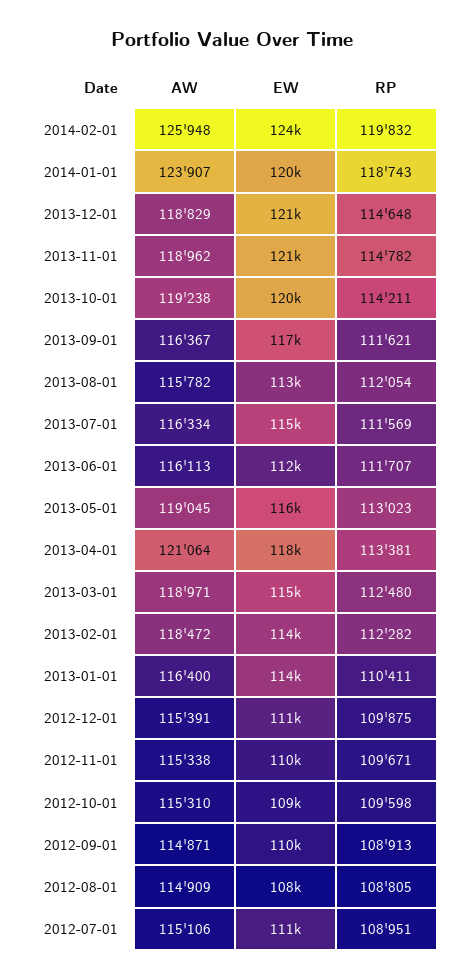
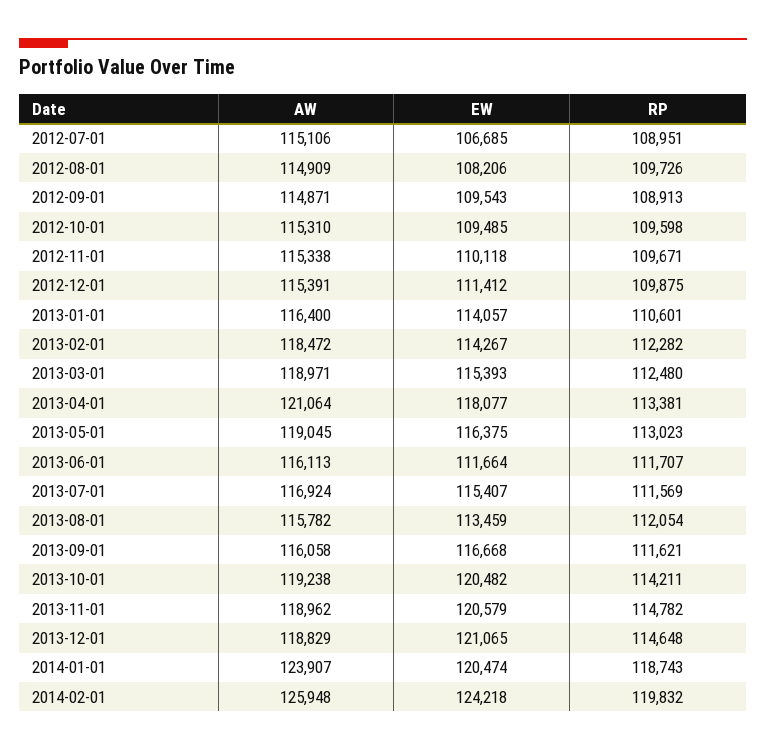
  {
    "AW": {
      "2014-02-01": 125948,
      "2014-01-01": 123907,
      "2013-12-01": 118829,
      "2013-11-01": 118962,
      "2013-10-01": 119238,
-     "2013-09-01": 116367,
+     "2013-09-01": 116058,
      "2013-08-01": 115782,
-     "2013-07-01": 116334,
+     "2013-07-01": 116924,
      "2013-06-01": 116113,
      "2013-05-01": 119045,
      "2013-04-01": 121064,
      "2013-03-01": 118971,
      "2013-02-01": 118472,
      "2013-01-01": 116400,
      "2012-12-01": 115391,
      "2012-11-01": 115338,
      "2012-10-01": 115310,
      "2012-09-01": 114871,
      "2012-08-01": 114909,
      "2012-07-01": 115106
    },
    "EW": {
      "2014-02-01": 124218,
      "2014-01-01": 120474,
      "2013-12-01": 121065,
      "2013-11-01": 120579,
      "2013-10-01": 120482,
      "2013-09-01": 116668,
      "2013-08-01": 113459,
      "2013-07-01": 115407,
      "2013-06-01": 111664,
      "2013-05-01": 116375,
      "2013-04-01": 118077,
      "2013-03-01": 115393,
      "2013-02-01": 114267,
      "2013-01-01": 114057,
      "2012-12-01": 111412,
      "2012-11-01": 110118,
      "2012-10-01": 109485,
      "2012-09-01": 109543,
      "2012-08-01": 108206,
-     "2012-07-01": 111000
+     "2012-07-01": 106685
    },
    "RP": {
      "2014-02-01": 119832,
      "2014-01-01": 118743,
      "2013-12-01": 114648,
      "2013-11-01": 114782,
      "2013-10-01": 114211,
      "2013-09-01": 111621,
      "2013-08-01": 112054,
      "2013-07-01": 111569,
      "2013-06-01": 111707,
      "2013-05-01": 113023,
      "2013-04-01": 113381,
      "2013-03-01": 112480,
      "2013-02-01": 112282,
-     "2013-01-01": 110411,
+     "2013-01-01": 110601,
      "2012-12-01": 109875,
      "2012-11-01": 109671,
      "2012-10-01": 109598,
      "2012-09-01": 108913,
-     "2012-08-01": 108805,
+     "2012-08-01": 109726,
      "2012-07-01": 108951
    }
  }

